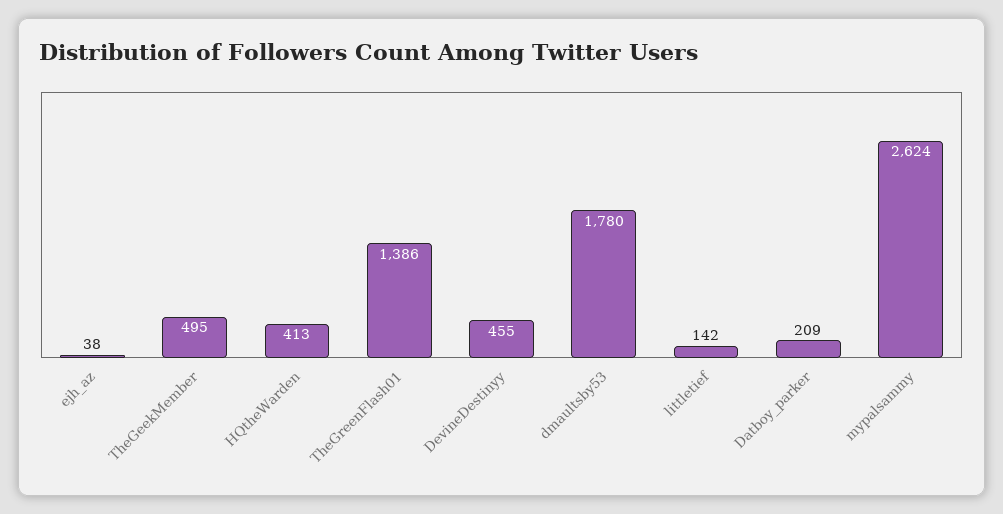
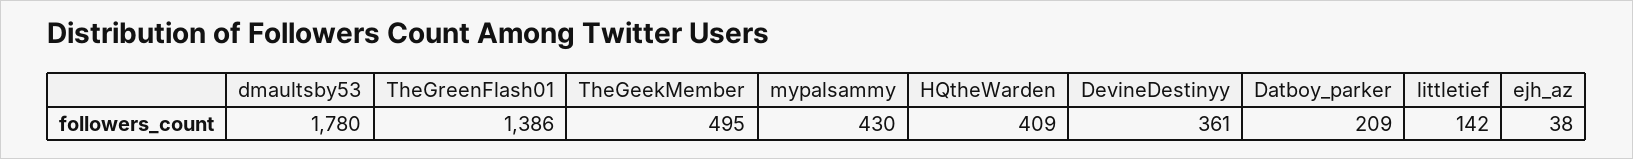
  {
    "ejh_az": 38,
    "TheGeekMember": 495,
-   "HQtheWarden": 413,
+   "HQtheWarden": 409,
    "TheGreenFlash01": 1386,
-   "DevineDestinyy": 455,
+   "DevineDestinyy": 361,
    "dmaultsby53": 1780,
    "littletief": 142,
    "Datboy_parker": 209,
-   "mypalsammy": 2624
+   "mypalsammy": 430
  }

